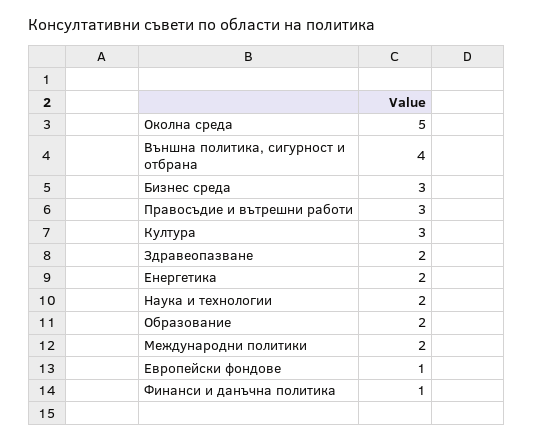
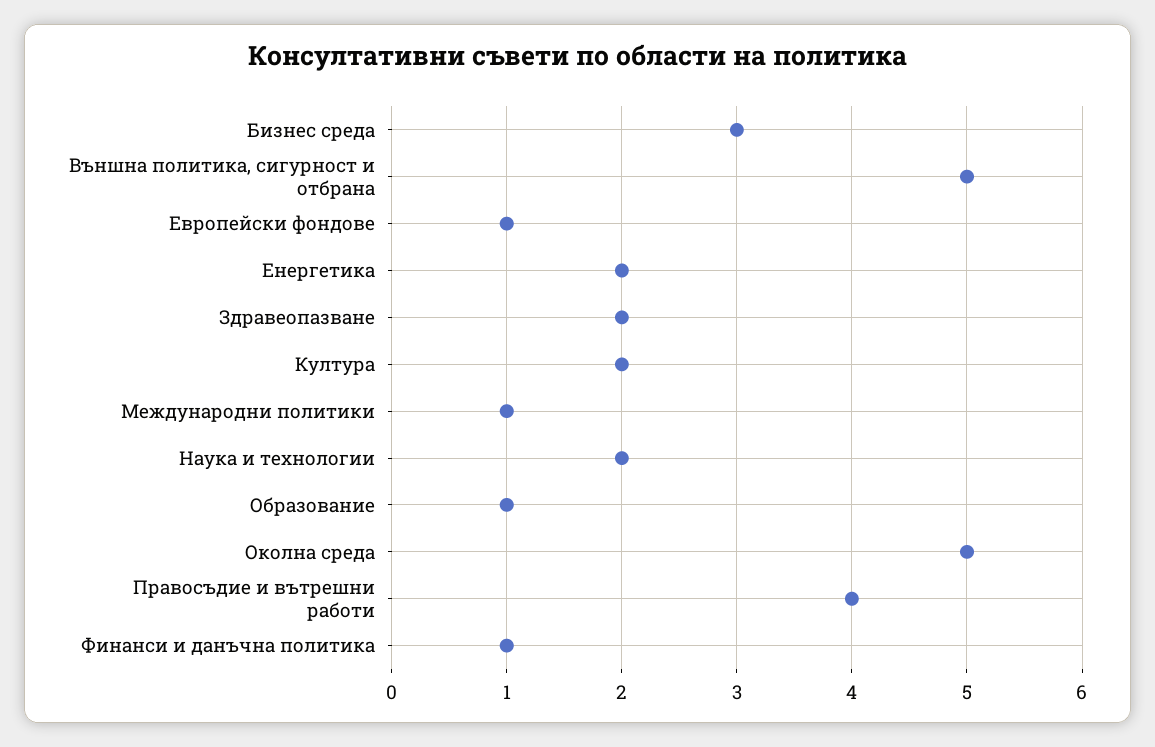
  {
    "Околна среда": 5,
-   "Външна политика, сигурност и отбрана": 4,
+   "Външна политика, сигурност и отбрана": 5,
    "Бизнес среда": 3,
-   "Правосъдие и вътрешни работи": 3,
+   "Правосъдие и вътрешни работи": 4,
-   "Култура": 3,
+   "Култура": 2,
    "Здравеопазване": 2,
    "Енергетика": 2,
    "Наука и технологии": 2,
-   "Образование": 2,
+   "Образование": 1,
-   "Международни политики": 2,
+   "Международни политики": 1,
    "Европейски фондове": 1,
    "Финанси и данъчна политика": 1
  }

